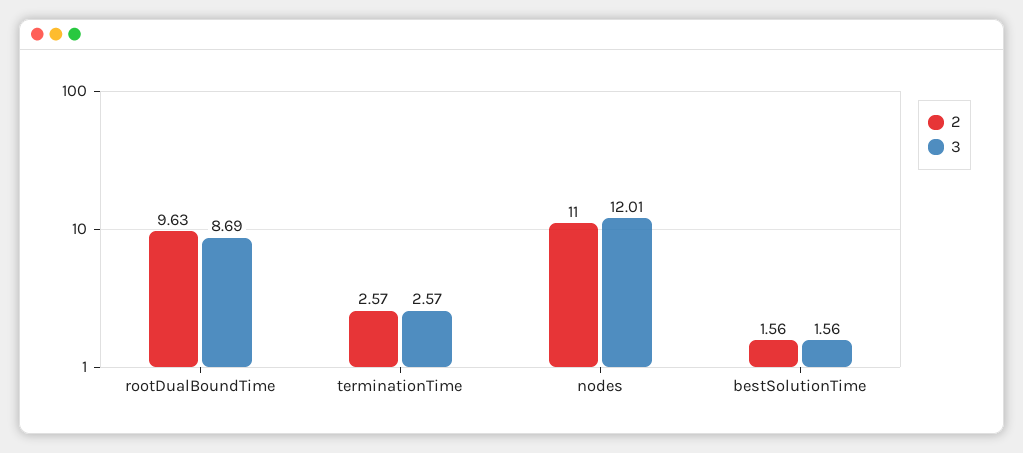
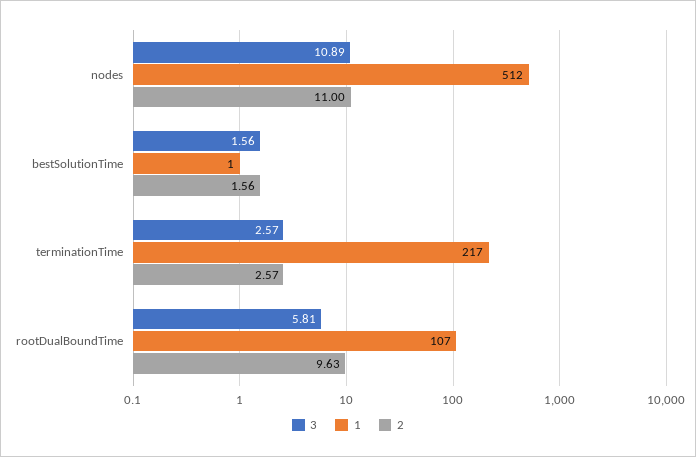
  {
    "2": {
      "rootDualBoundTime": 9.63,
      "terminationTime": 2.57,
      "nodes": 11,
      "bestSolutionTime": 1.56
    },
    "3": {
-     "rootDualBoundTime": 8.69,
+     "rootDualBoundTime": 5.81,
      "terminationTime": 2.57,
-     "nodes": 12.01,
+     "nodes": 10.89,
      "bestSolutionTime": 1.56
-   }
+   },
+   "1": {
+     "nodes": 512,
+     "bestSolutionTime": 1,
+     "terminationTime": 217,
+     "rootDualBoundTime": 107
+   }
  }

